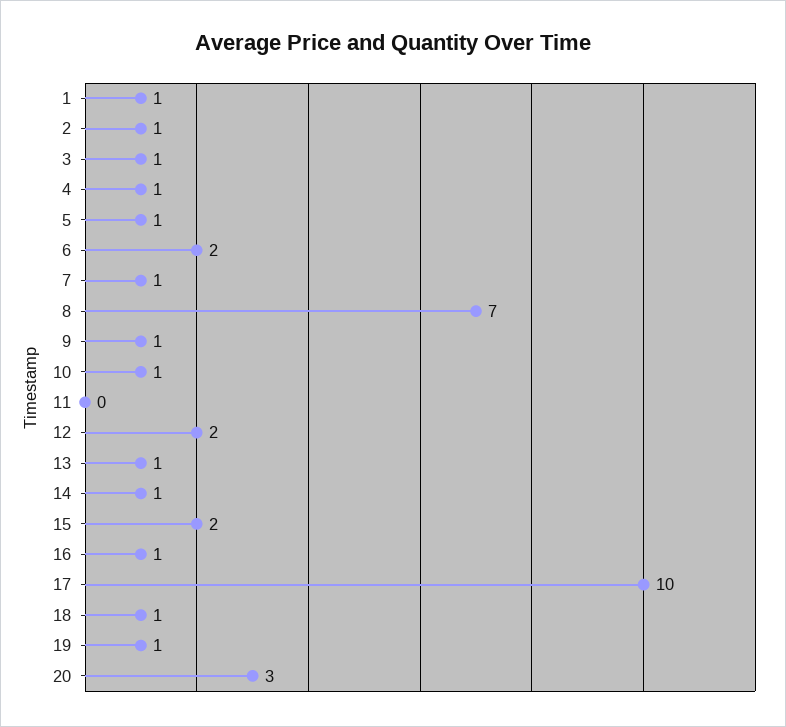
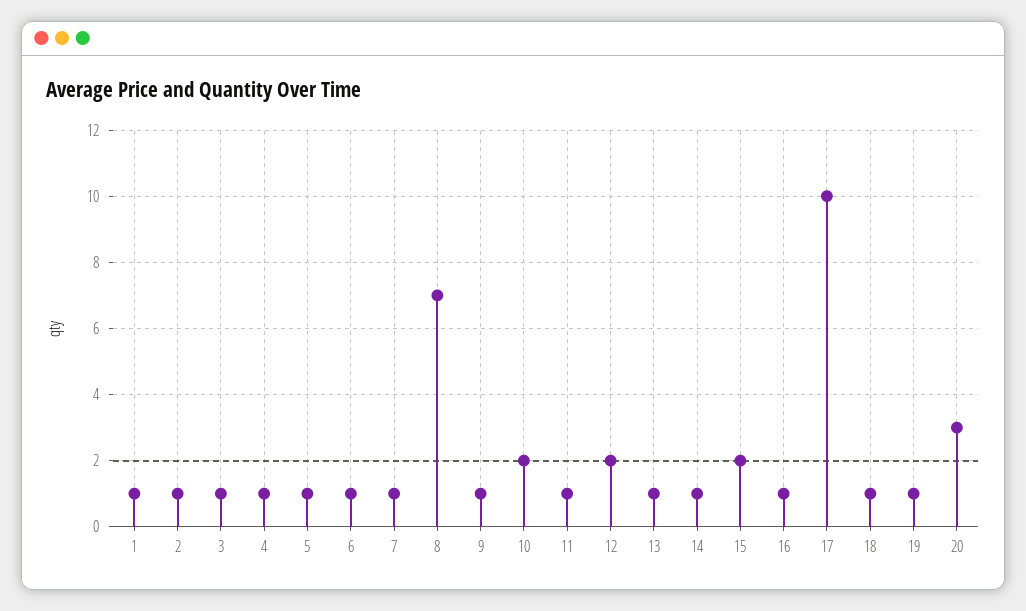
  {
    "1": 1,
    "2": 1,
    "3": 1,
    "4": 1,
    "5": 1,
-   "6": 2,
+   "6": 1,
    "7": 1,
    "8": 7,
    "9": 1,
-   "10": 1,
+   "10": 2,
-   "11": 0,
+   "11": 1,
    "12": 2,
    "13": 1,
    "14": 1,
    "15": 2,
    "16": 1,
    "17": 10,
    "18": 1,
    "19": 1,
    "20": 3
  }

